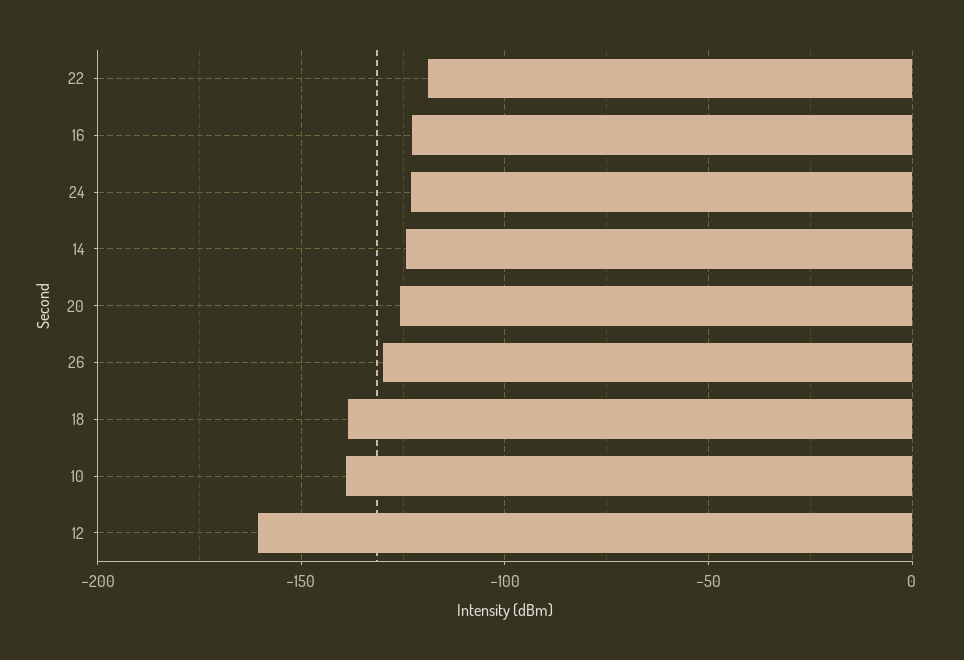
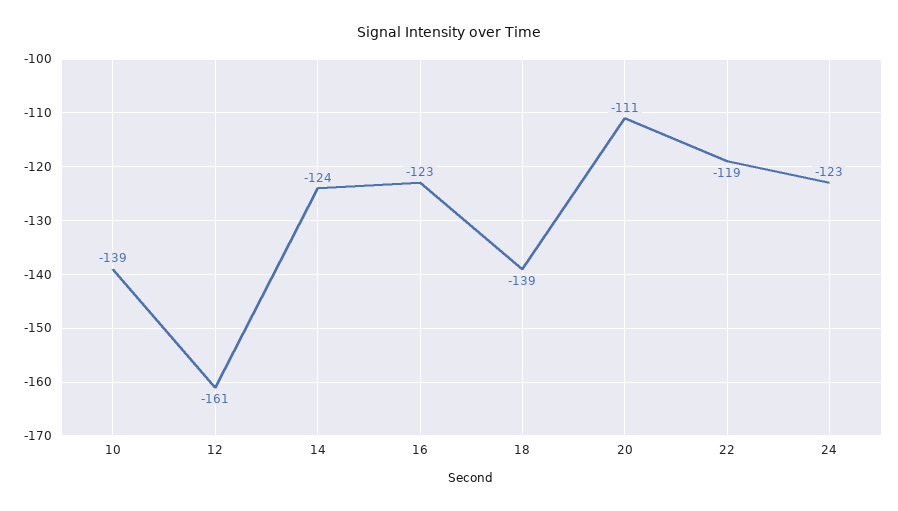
  {
    "22": -119,
    "16": -123,
    "24": -123,
    "14": -124,
-   "20": -125,
+   "20": -111,
-   "26": -130,
    "18": -139,
    "10": -139,
    "12": -161
  }

